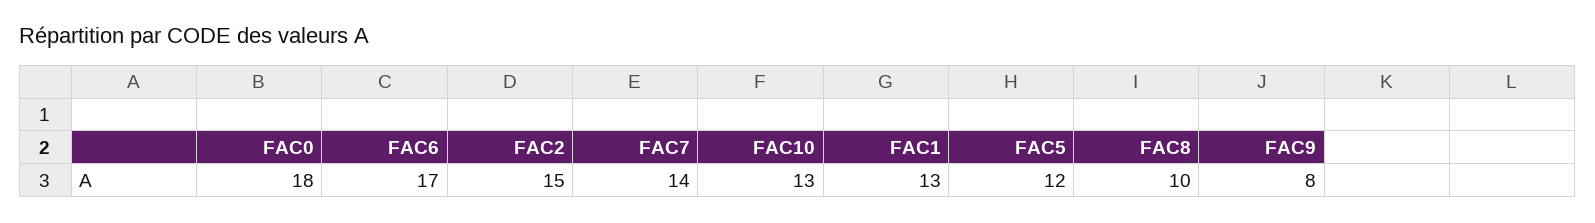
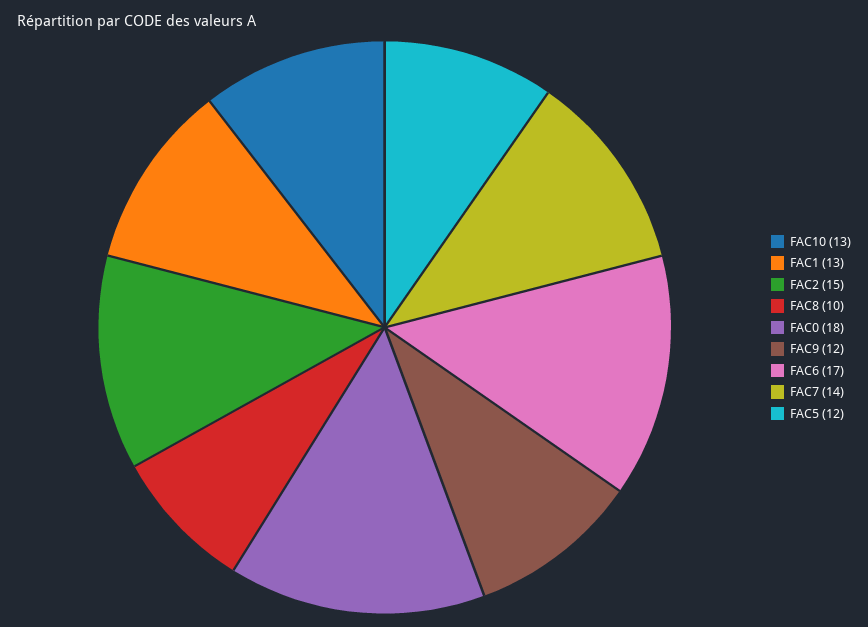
  {
    "FAC0": 18,
    "FAC6": 17,
    "FAC2": 15,
    "FAC7": 14,
    "FAC10": 13,
    "FAC1": 13,
    "FAC5": 12,
    "FAC8": 10,
-   "FAC9": 8
+   "FAC9": 12
  }

